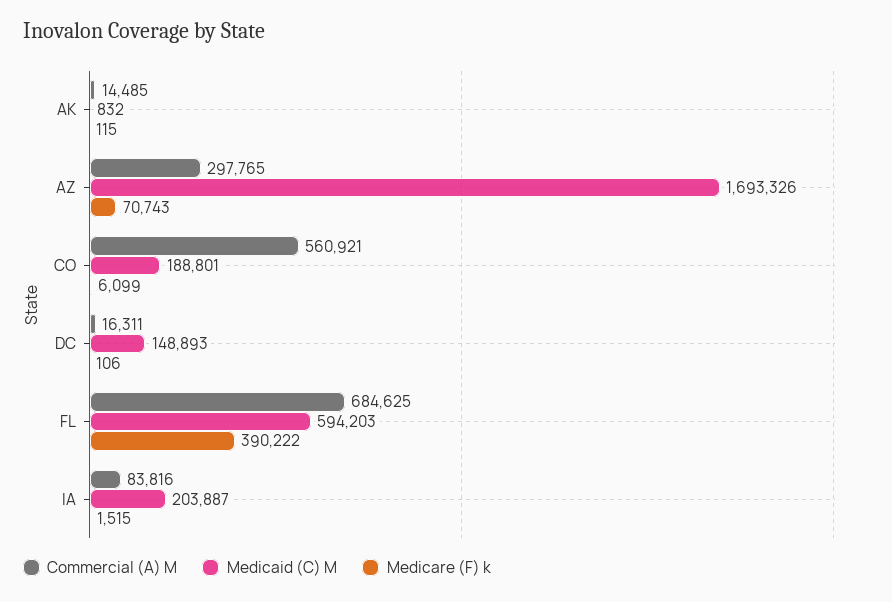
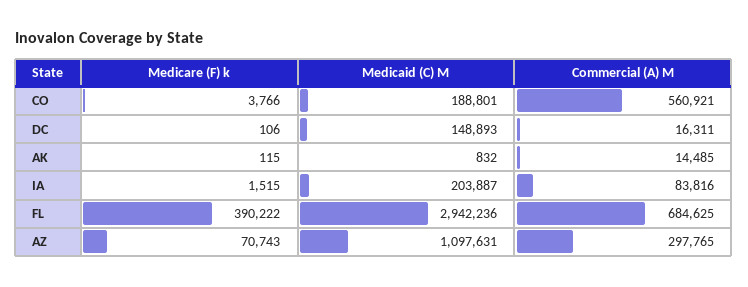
  {
    "Commercial (A) M": {
      "AK": 14485,
      "AZ": 297765,
      "CO": 560921,
      "DC": 16311,
      "FL": 684625,
      "IA": 83816
    },
    "Medicaid (C) M": {
      "AK": 832,
-     "AZ": 1693326,
+     "AZ": 1097631,
      "CO": 188801,
      "DC": 148893,
-     "FL": 594203,
+     "FL": 2942236,
      "IA": 203887
    },
    "Medicare (F) k": {
      "AK": 115,
      "AZ": 70743,
-     "CO": 6099,
+     "CO": 3766,
      "DC": 106,
      "FL": 390222,
      "IA": 1515
    }
  }

